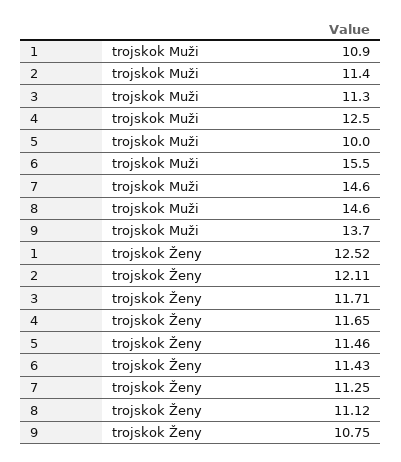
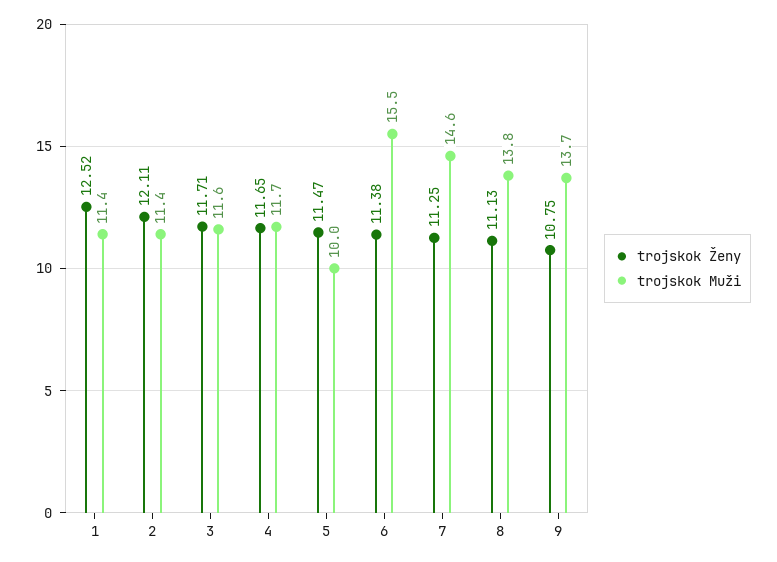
  {
    "trojskok Muži": {
-     "1": 10.9,
+     "1": 11.4,
      "2": 11.4,
-     "3": 11.3,
+     "3": 11.6,
-     "4": 12.5,
+     "4": 11.7,
      "5": 10,
      "6": 15.5,
      "7": 14.6,
-     "8": 14.6,
+     "8": 13.8,
      "9": 13.7
    },
    "trojskok Ženy": {
      "1": 12.52,
      "2": 12.11,
      "3": 11.71,
      "4": 11.65,
-     "5": 11.46,
+     "5": 11.47,
-     "6": 11.43,
+     "6": 11.38,
      "7": 11.25,
-     "8": 11.12,
+     "8": 11.13,
      "9": 10.75
    }
  }

